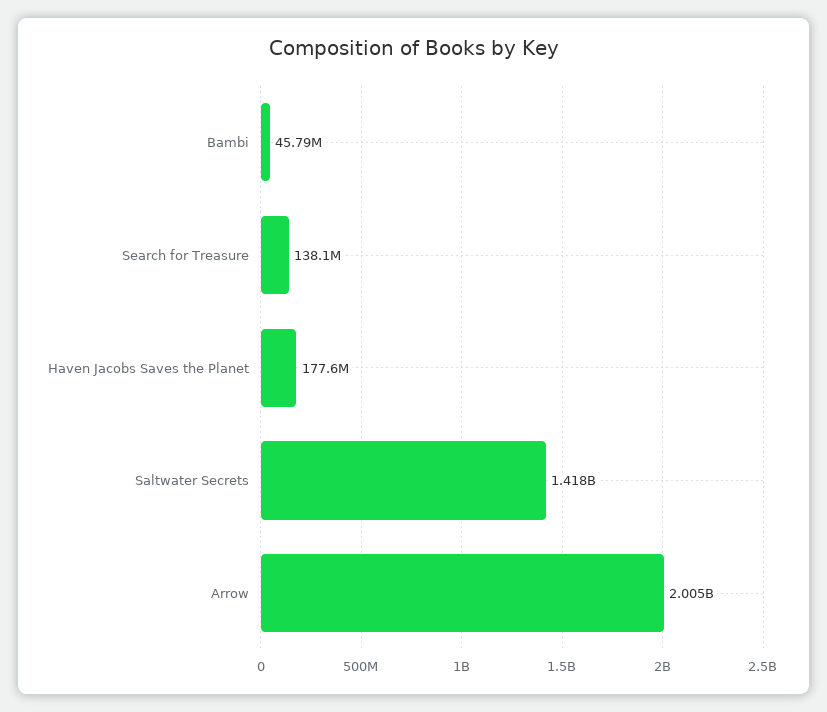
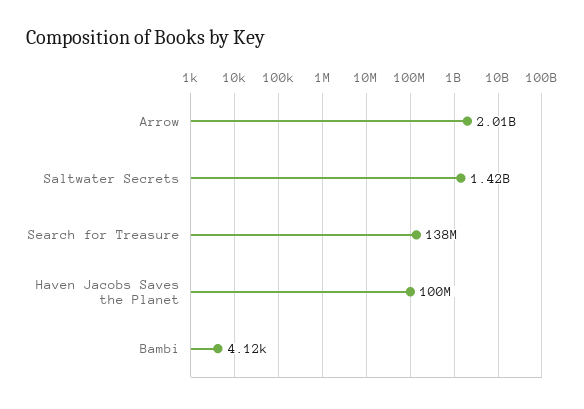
  {
-   "Bambi": 45790000,
+   "Bambi": 4120,
    "Search for Treasure": 138100000,
-   "Haven Jacobs Saves the Planet": 177600000,
+   "Haven Jacobs Saves the Planet": 100000000,
    "Saltwater Secrets": 1418000000,
    "Arrow": 2005000000
  }

